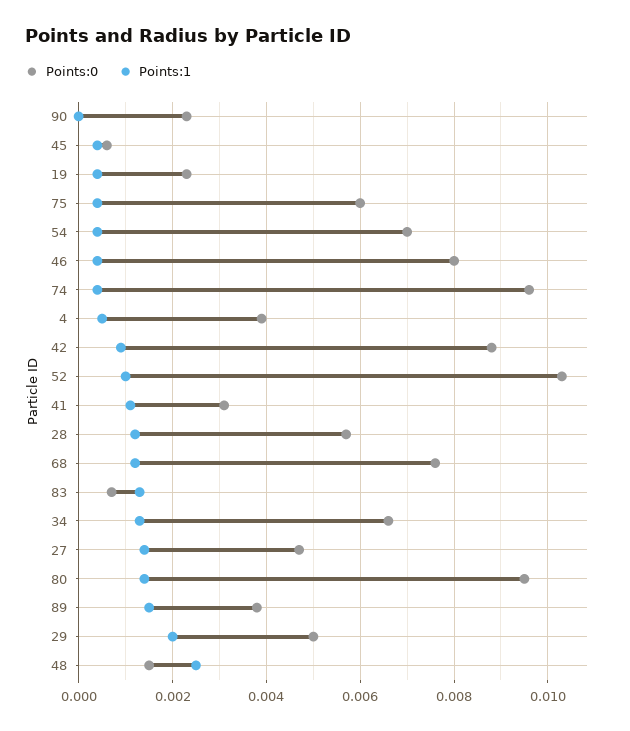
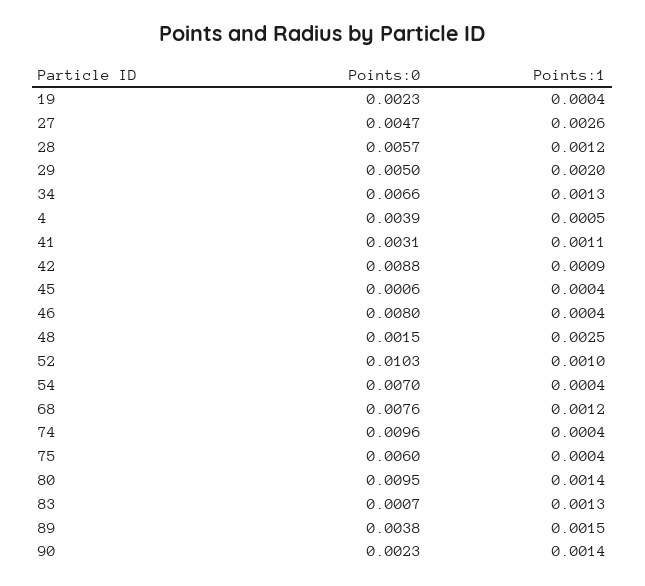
  {
    "Points:0": {
      "90": 0.0023,
      "45": 0.0006,
      "19": 0.0023,
      "75": 0.006,
      "54": 0.007,
      "46": 0.008,
      "74": 0.0096,
      "4": 0.0039,
      "42": 0.0088,
      "52": 0.0103,
      "41": 0.0031,
      "28": 0.0057,
      "68": 0.0076,
      "83": 0.0007,
      "34": 0.0066,
      "27": 0.0047,
      "80": 0.0095,
      "89": 0.0038,
      "29": 0.005,
      "48": 0.0015
    },
    "Points:1": {
-     "90": 0,
+     "90": 0.0014,
      "45": 0.0004,
      "19": 0.0004,
      "75": 0.0004,
      "54": 0.0004,
      "46": 0.0004,
      "74": 0.0004,
      "4": 0.0005,
      "42": 0.0009,
      "52": 0.001,
      "41": 0.0011,
      "28": 0.0012,
      "68": 0.0012,
      "83": 0.0013,
      "34": 0.0013,
-     "27": 0.0015,
+     "27": 0.0026,
      "80": 0.0014,
      "89": 0.0015,
      "29": 0.002,
      "48": 0.0025
    }
  }

